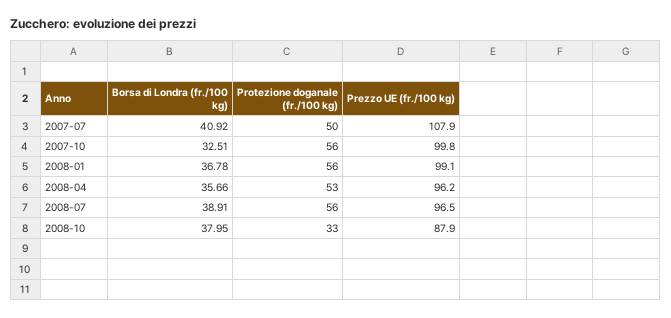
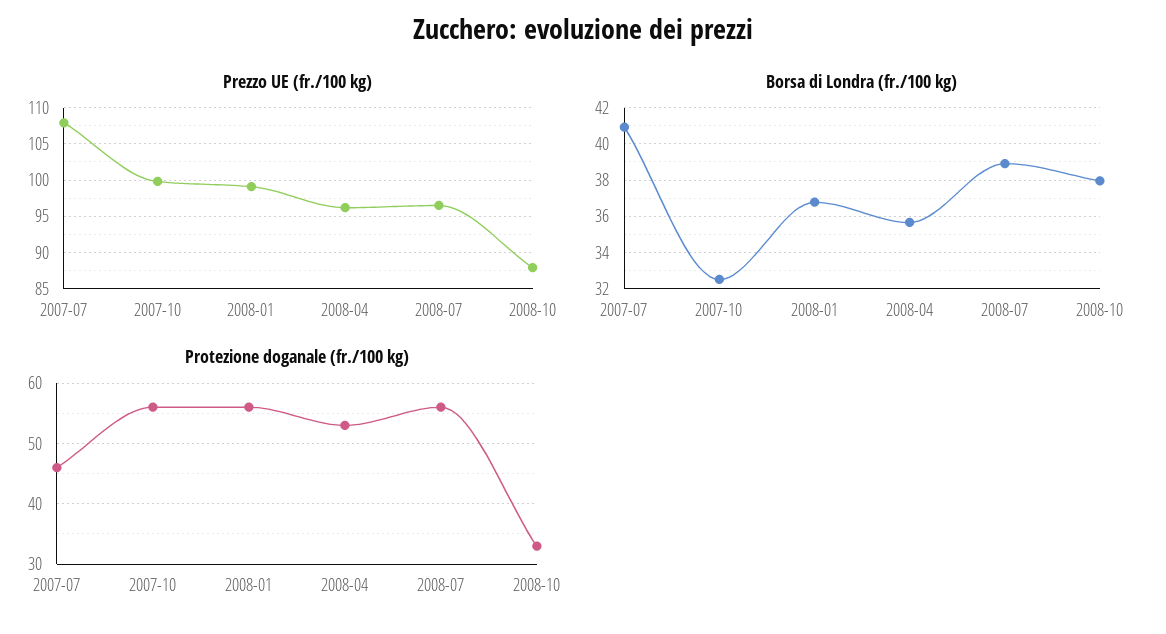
  {
    "Borsa di Londra (fr./100 kg)": {
      "2007-07": 40.92,
      "2007-10": 32.51,
      "2008-01": 36.78,
      "2008-04": 35.66,
      "2008-07": 38.91,
      "2008-10": 37.95
    },
    "Protezione doganale (fr./100 kg)": {
-     "2007-07": 50,
+     "2007-07": 46,
      "2007-10": 56,
      "2008-01": 56,
      "2008-04": 53,
      "2008-07": 56,
      "2008-10": 33
    },
    "Prezzo UE (fr./100 kg)": {
      "2007-07": 107.9,
      "2007-10": 99.8,
      "2008-01": 99.1,
      "2008-04": 96.2,
      "2008-07": 96.5,
      "2008-10": 87.9
    }
  }

